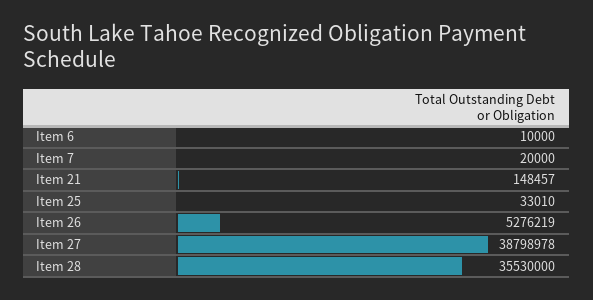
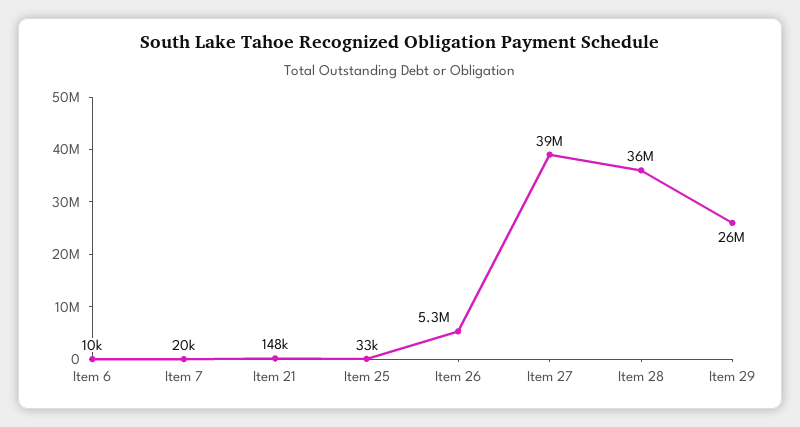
  {
    "Item 6": 10000,
    "Item 7": 20000,
    "Item 21": 148457,
    "Item 25": 33010,
    "Item 26": 5276219,
    "Item 27": 38798978,
-   "Item 28": 35530000
+   "Item 28": 35530000,
+   "Item 29": 26000000
  }

